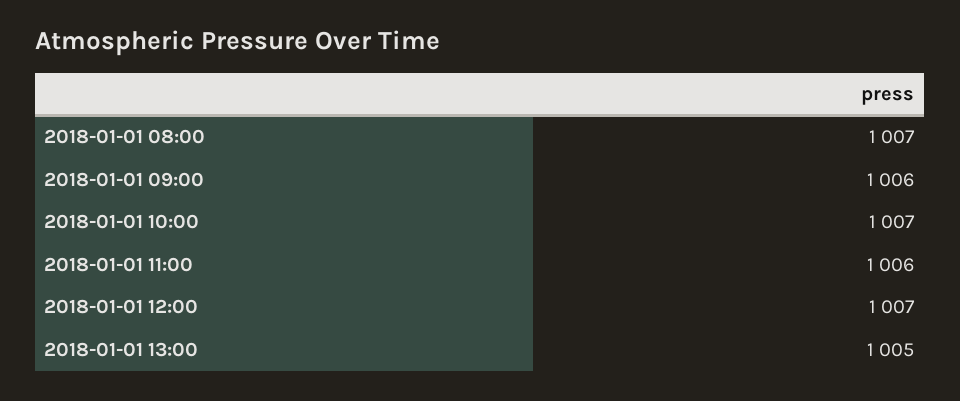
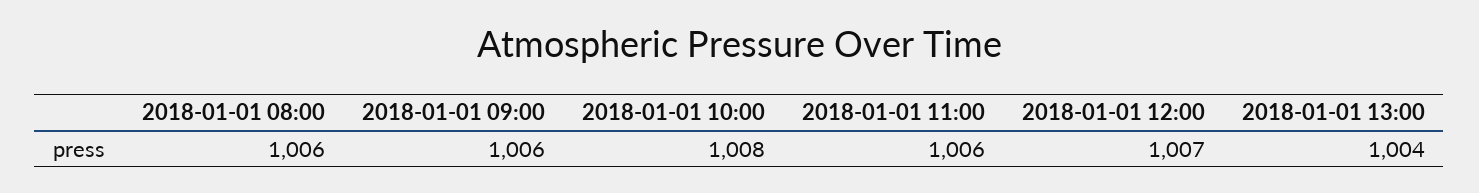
  {
-   "2018-01-01 08:00": 1007,
+   "2018-01-01 08:00": 1006,
    "2018-01-01 09:00": 1006,
-   "2018-01-01 10:00": 1007,
+   "2018-01-01 10:00": 1008,
    "2018-01-01 11:00": 1006,
    "2018-01-01 12:00": 1007,
-   "2018-01-01 13:00": 1005
+   "2018-01-01 13:00": 1004
  }

